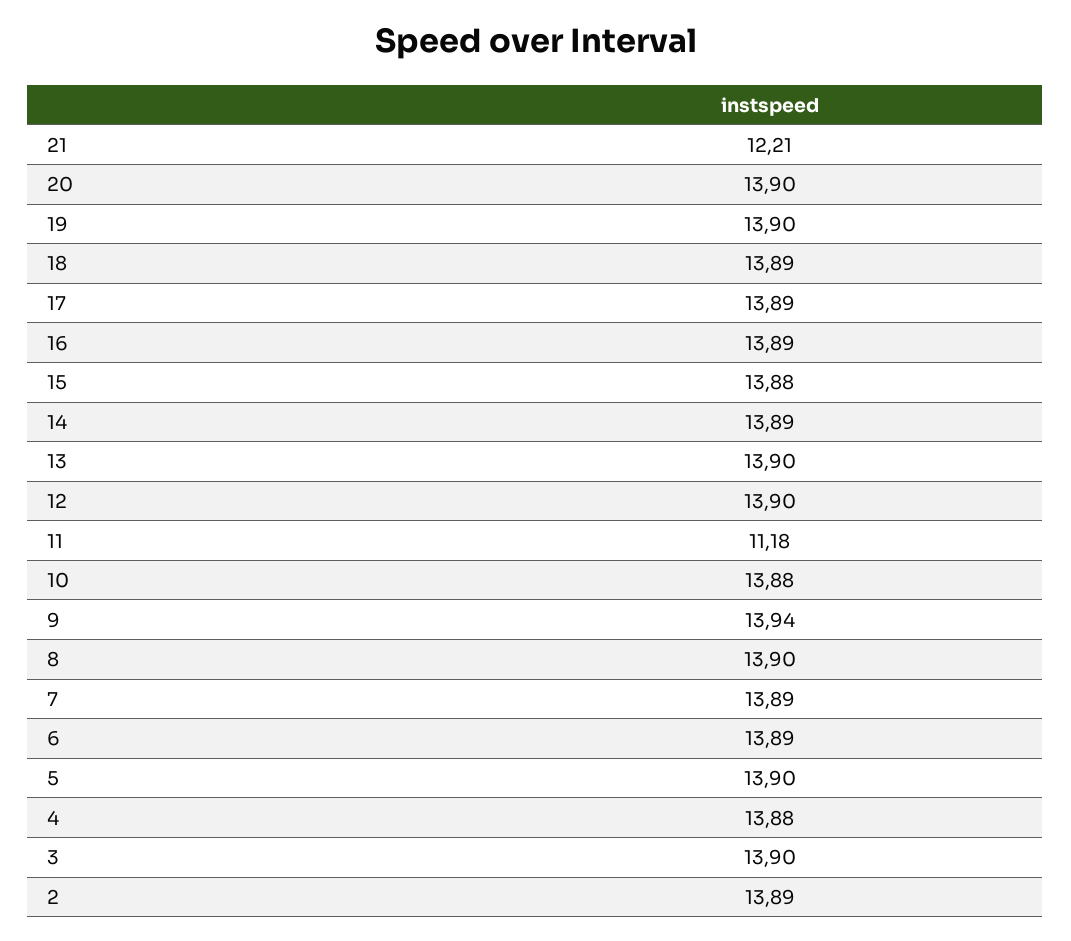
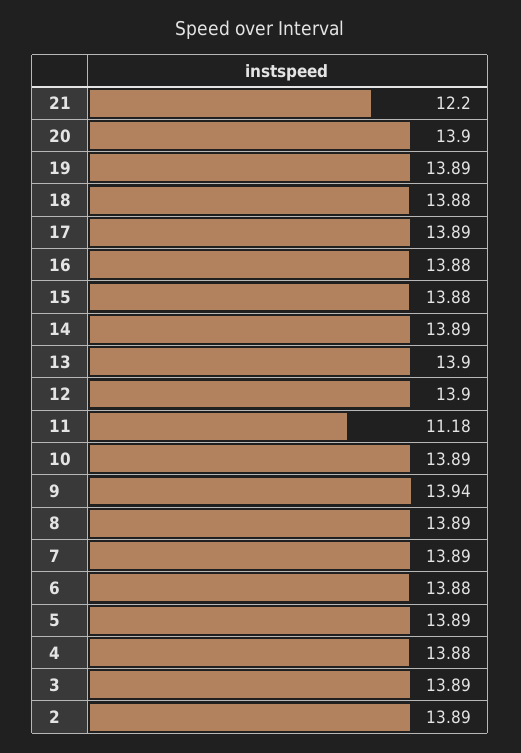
  {
-   "21": 12.21,
+   "21": 12.2,
    "20": 13.9,
-   "19": 13.9,
+   "19": 13.89,
-   "18": 13.89,
+   "18": 13.88,
    "17": 13.89,
-   "16": 13.89,
+   "16": 13.88,
    "15": 13.88,
    "14": 13.89,
    "13": 13.9,
    "12": 13.9,
    "11": 11.18,
-   "10": 13.88,
+   "10": 13.89,
    "9": 13.94,
-   "8": 13.9,
+   "8": 13.89,
    "7": 13.89,
-   "6": 13.89,
+   "6": 13.88,
-   "5": 13.9,
+   "5": 13.89,
    "4": 13.88,
-   "3": 13.9,
+   "3": 13.89,
    "2": 13.89
  }

